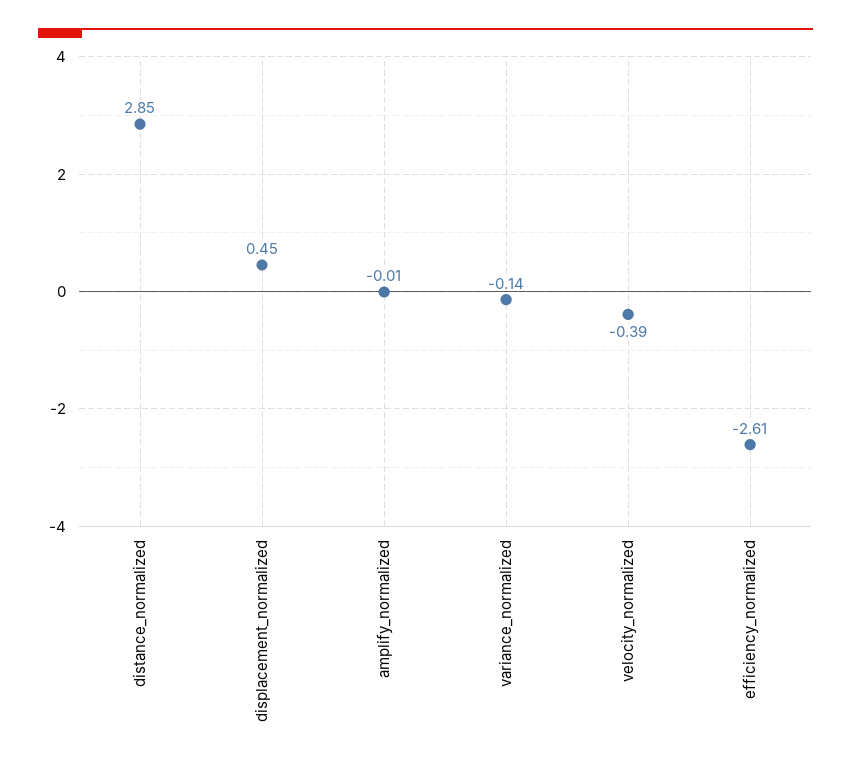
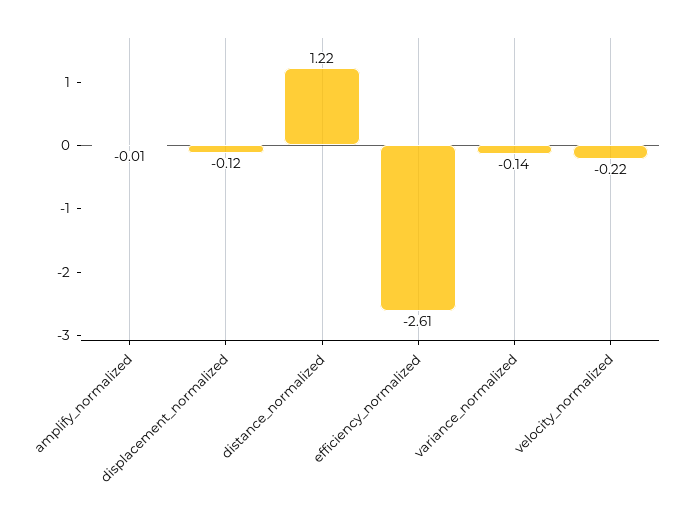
  {
-   "distance_normalized": 2.85,
+   "distance_normalized": 1.22,
-   "displacement_normalized": 0.45,
+   "displacement_normalized": -0.12,
    "amplify_normalized": -0.01,
    "variance_normalized": -0.14,
-   "velocity_normalized": -0.39,
+   "velocity_normalized": -0.22,
    "efficiency_normalized": -2.61
  }

